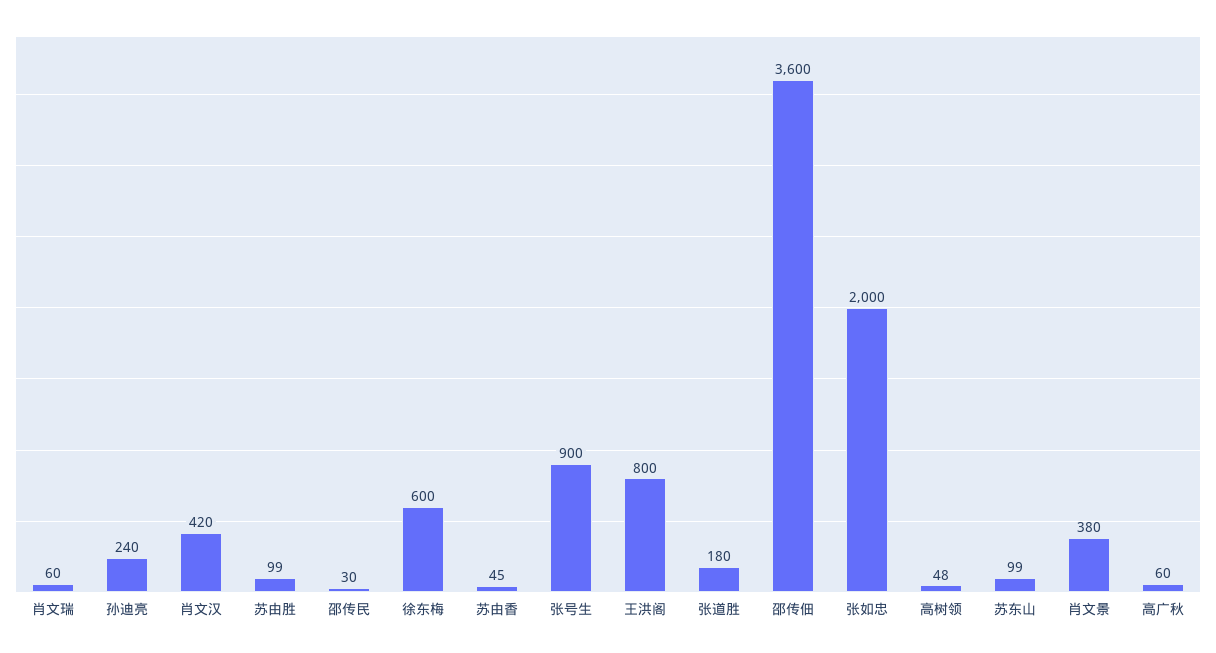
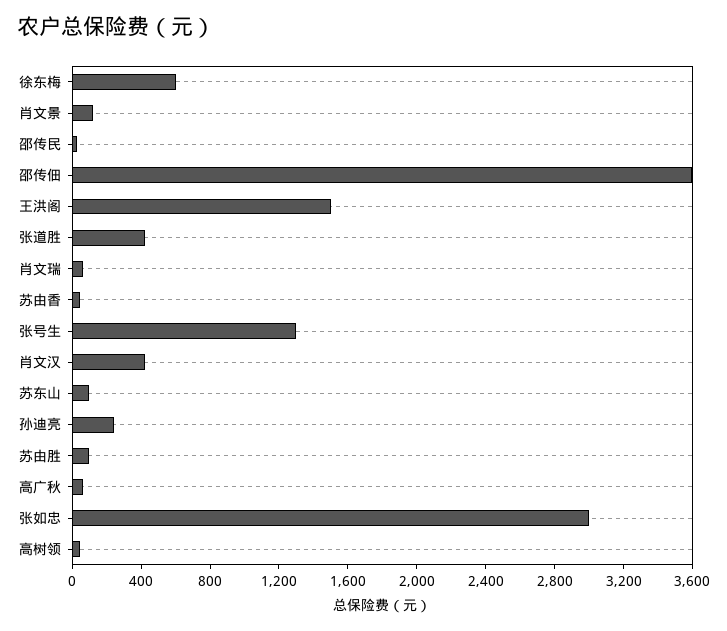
  {
    "肖文瑞": 60,
    "孙迪亮": 240,
    "肖文汉": 420,
    "苏由胜": 99,
    "邵传民": 30,
    "徐东梅": 600,
    "苏由香": 45,
-   "张号生": 900,
+   "张号生": 1300,
-   "王洪阁": 800,
+   "王洪阁": 1500,
-   "张道胜": 180,
+   "张道胜": 400,
    "邵传佃": 3600,
-   "张如忠": 2000,
+   "张如忠": 3000,
    "高树领": 48,
    "苏东山": 99,
-   "肖文景": 380,
+   "肖文景": 100,
    "高广秋": 60
  }

